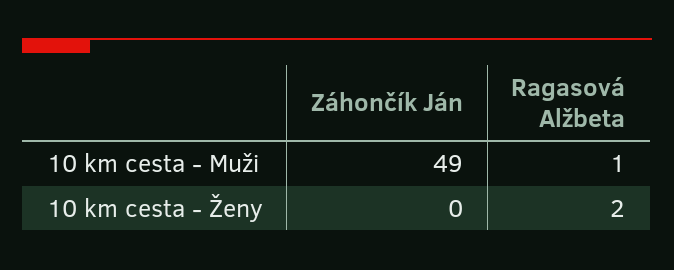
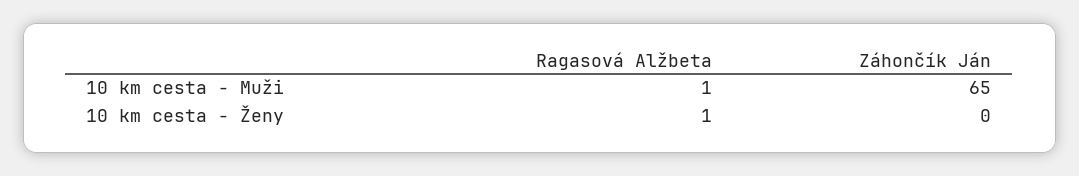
  {
    "Záhončík Ján": {
-     "10 km cesta - Muži": 49,
+     "10 km cesta - Muži": 65,
      "10 km cesta - Ženy": 0
    },
    "Ragasová Alžbeta": {
      "10 km cesta - Muži": 1,
-     "10 km cesta - Ženy": 2
+     "10 km cesta - Ženy": 1
    }
  }

